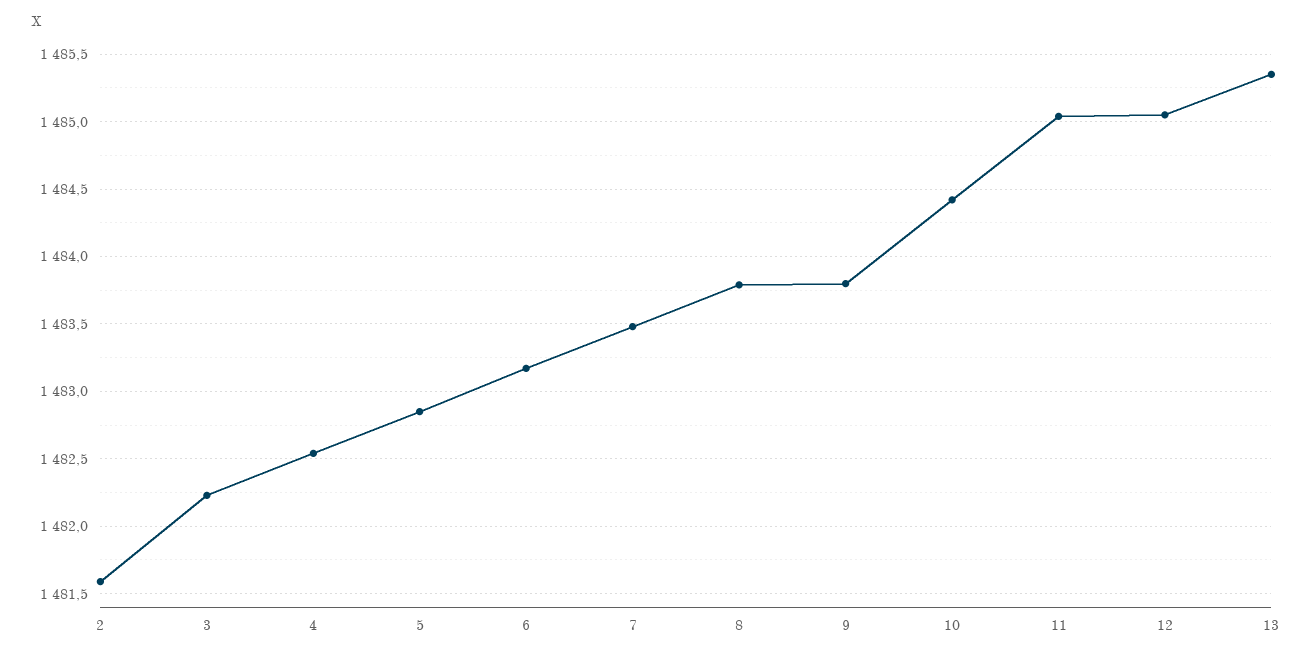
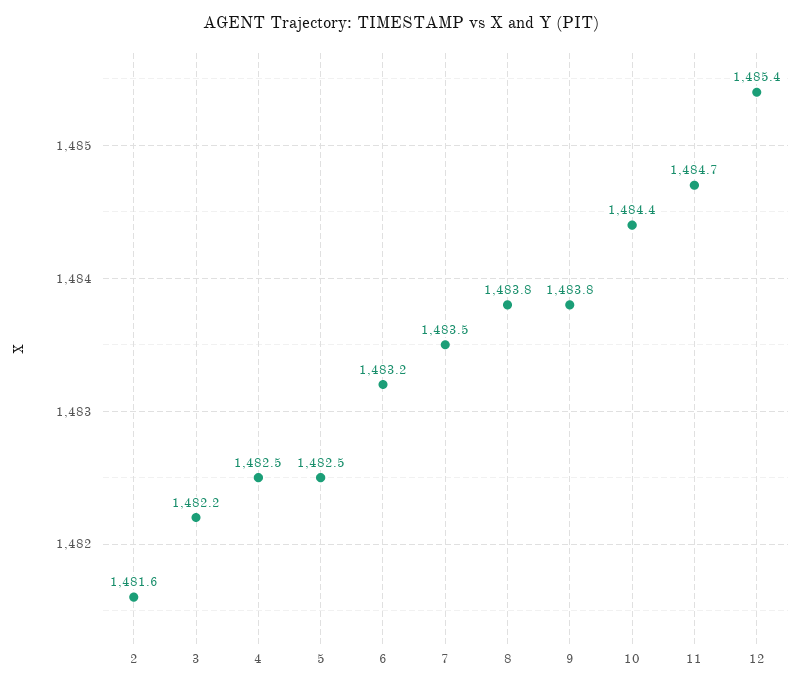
  {
    "2": 1481.6,
    "3": 1482.2,
    "4": 1482.5,
-   "5": 1482.85,
+   "5": 1482.5,
    "6": 1483.2,
    "7": 1483.5,
    "8": 1483.8,
    "9": 1483.8,
    "10": 1484.4,
-   "11": 1485.05,
+   "11": 1484.7,
-   "12": 1485.05,
+   "12": 1485.4
-   "13": 1485.35
  }

